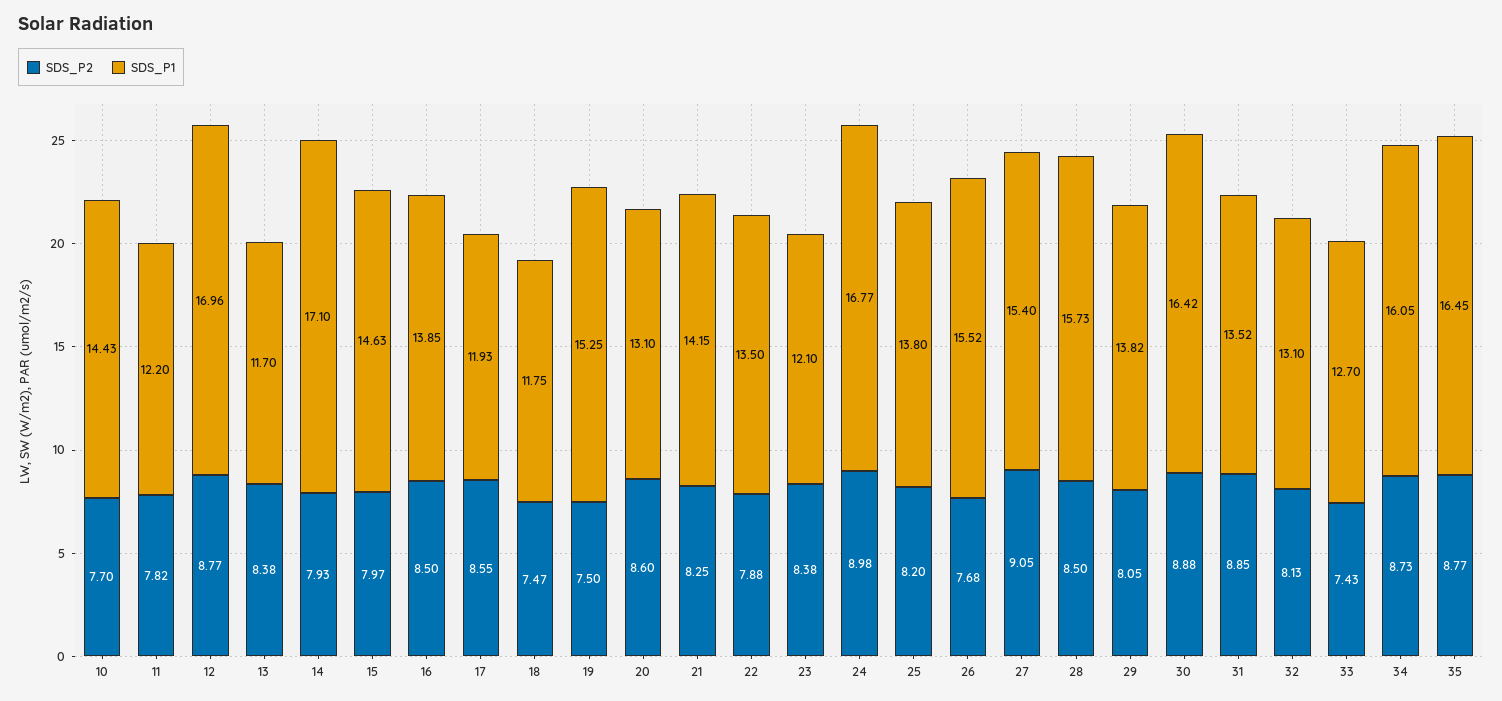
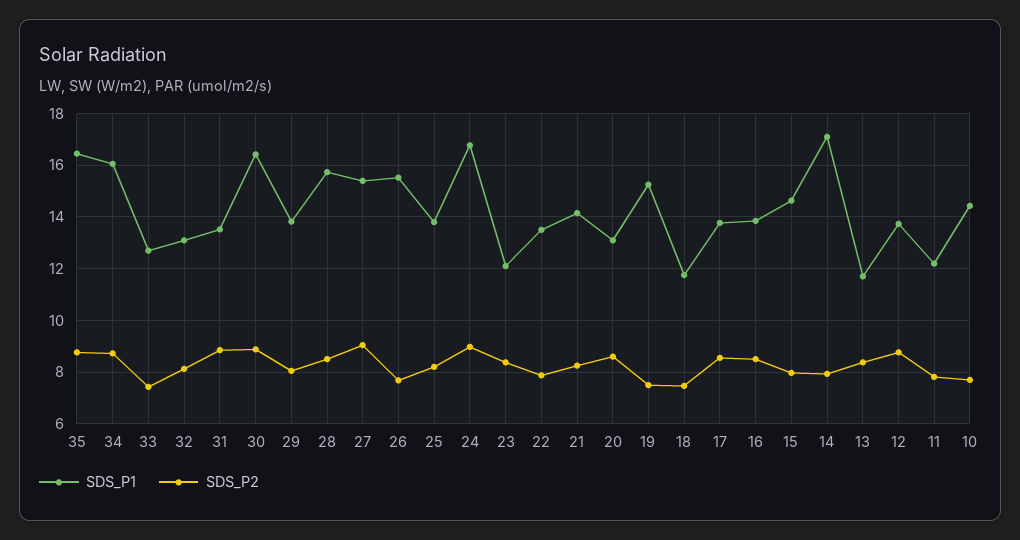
  {
    "SDS_P2": {
      "10": 7.7,
      "11": 7.82,
      "12": 8.77,
      "13": 8.38,
      "14": 7.93,
      "15": 7.97,
      "16": 8.5,
      "17": 8.55,
      "18": 7.47,
      "19": 7.5,
      "20": 8.6,
      "21": 8.25,
      "22": 7.88,
      "23": 8.38,
      "24": 8.98,
      "25": 8.2,
      "26": 7.68,
      "27": 9.05,
      "28": 8.5,
      "29": 8.05,
      "30": 8.88,
      "31": 8.85,
      "32": 8.13,
      "33": 7.43,
      "34": 8.73,
      "35": 8.77
    },
    "SDS_P1": {
      "10": 14.43,
      "11": 12.2,
-     "12": 16.96,
+     "12": 13.75,
      "13": 11.7,
      "14": 17.1,
      "15": 14.63,
      "16": 13.85,
-     "17": 11.93,
+     "17": 13.75,
      "18": 11.75,
      "19": 15.25,
      "20": 13.1,
      "21": 14.15,
      "22": 13.5,
      "23": 12.1,
      "24": 16.77,
      "25": 13.8,
      "26": 15.52,
      "27": 15.4,
      "28": 15.73,
      "29": 13.82,
      "30": 16.42,
      "31": 13.52,
      "32": 13.1,
      "33": 12.7,
      "34": 16.05,
      "35": 16.45
    }
  }

